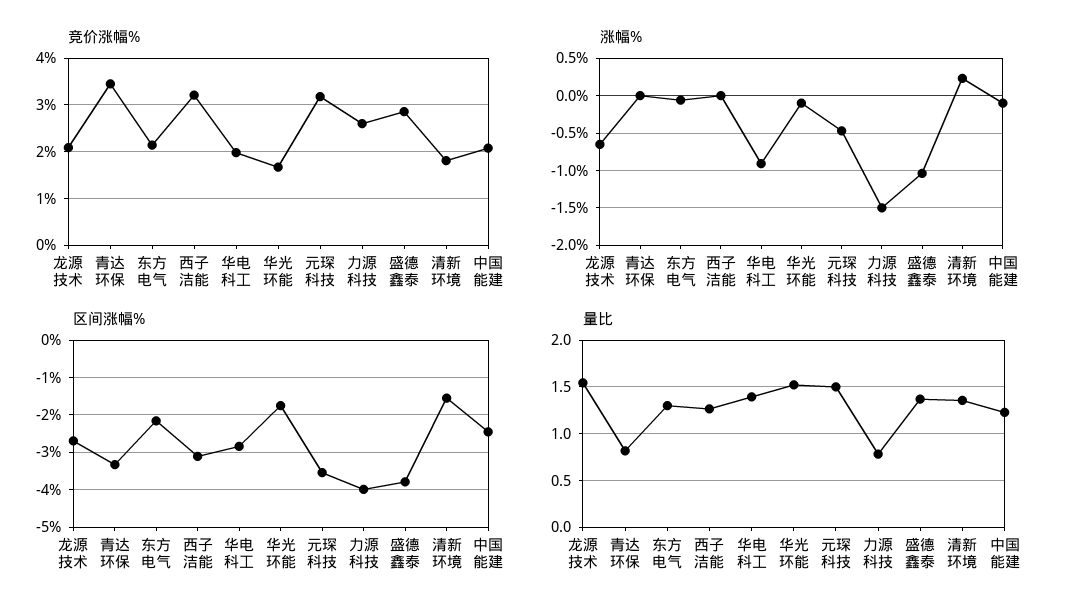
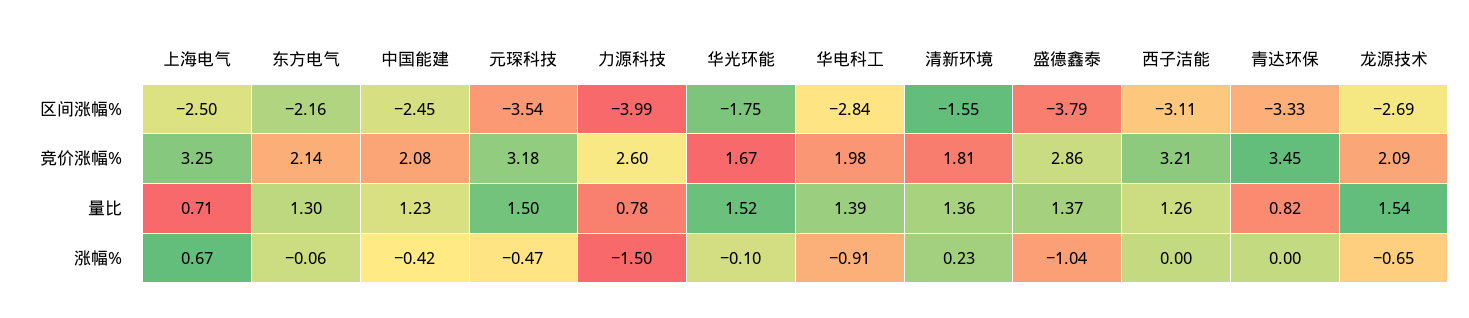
  {
    "竞价涨幅%": {
      "龙源技术": 2.09,
      "青达环保": 3.45,
      "东方电气": 2.14,
      "西子洁能": 3.21,
      "华电科工": 1.98,
      "华光环能": 1.67,
      "元琛科技": 3.18,
      "力源科技": 2.6,
      "盛德鑫泰": 2.86,
      "清新环境": 1.81,
-     "中国能建": 2.08
+     "中国能建": 2.08,
+     "上海电气": 3.25
    },
    "涨幅%": {
      "龙源技术": -0.65,
      "青达环保": 0,
      "东方电气": -0.06,
      "西子洁能": 0,
      "华电科工": -0.91,
      "华光环能": -0.1,
      "元琛科技": -0.47,
      "力源科技": -1.5,
      "盛德鑫泰": -1.04,
      "清新环境": 0.23,
-     "中国能建": -0.1
+     "中国能建": -0.42,
+     "上海电气": 0.67
    },
    "区间涨幅%": {
      "龙源技术": -2.69,
      "青达环保": -3.33,
      "东方电气": -2.16,
      "西子洁能": -3.11,
      "华电科工": -2.84,
      "华光环能": -1.75,
      "元琛科技": -3.54,
      "力源科技": -3.99,
      "盛德鑫泰": -3.79,
      "清新环境": -1.55,
-     "中国能建": -2.45
+     "中国能建": -2.45,
+     "上海电气": -2.5
    },
    "量比": {
      "龙源技术": 1.54,
      "青达环保": 0.82,
      "东方电气": 1.3,
      "西子洁能": 1.26,
      "华电科工": 1.39,
      "华光环能": 1.52,
      "元琛科技": 1.5,
      "力源科技": 0.78,
      "盛德鑫泰": 1.37,
      "清新环境": 1.36,
-     "中国能建": 1.23
+     "中国能建": 1.23,
+     "上海电气": 0.71
    }
  }

